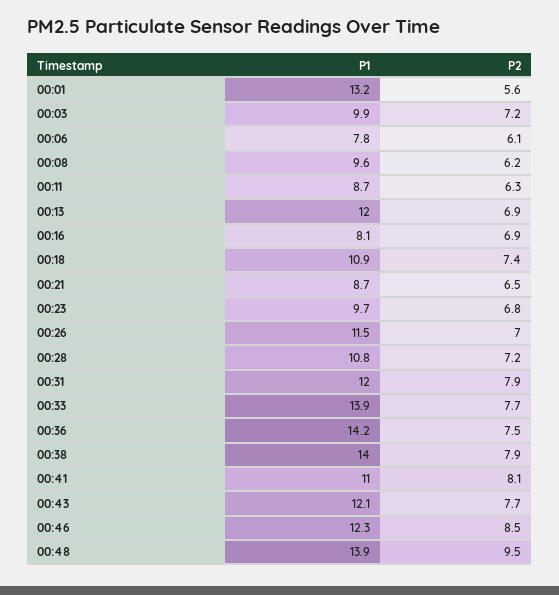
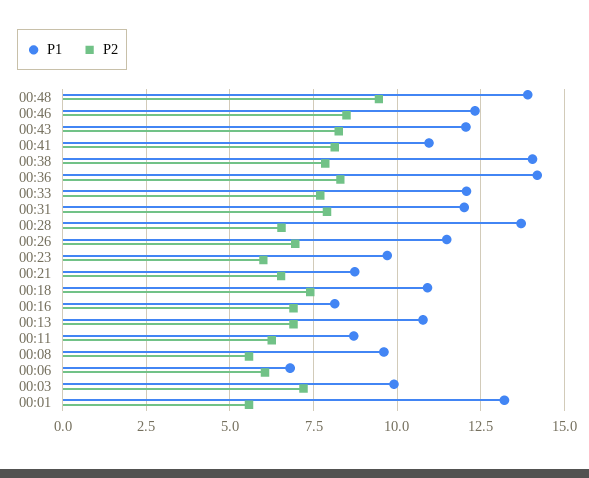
  {
    "P1": {
      "00:01": 13.2,
      "00:03": 9.9,
-     "00:06": 7.8,
+     "00:06": 6.75,
      "00:08": 9.6,
      "00:11": 8.7,
-     "00:13": 12,
+     "00:13": 10.75,
      "00:16": 8.1,
      "00:18": 10.9,
      "00:21": 8.7,
      "00:23": 9.7,
      "00:26": 11.5,
-     "00:28": 10.8,
+     "00:28": 13.75,
      "00:31": 12,
-     "00:33": 13.9,
+     "00:33": 12,
      "00:36": 14.2,
      "00:38": 14,
      "00:41": 11,
      "00:43": 12.1,
      "00:46": 12.3,
      "00:48": 13.9
    },
    "P2": {
      "00:01": 5.6,
      "00:03": 7.2,
      "00:06": 6.1,
-     "00:08": 6.2,
+     "00:08": 5.5,
      "00:11": 6.3,
      "00:13": 6.9,
      "00:16": 6.9,
      "00:18": 7.4,
      "00:21": 6.5,
-     "00:23": 6.8,
+     "00:23": 6,
      "00:26": 7,
-     "00:28": 7.2,
+     "00:28": 6.5,
      "00:31": 7.9,
      "00:33": 7.7,
-     "00:36": 7.5,
+     "00:36": 8.25,
      "00:38": 7.9,
      "00:41": 8.1,
-     "00:43": 7.7,
+     "00:43": 8.25,
      "00:46": 8.5,
      "00:48": 9.5
    }
  }

